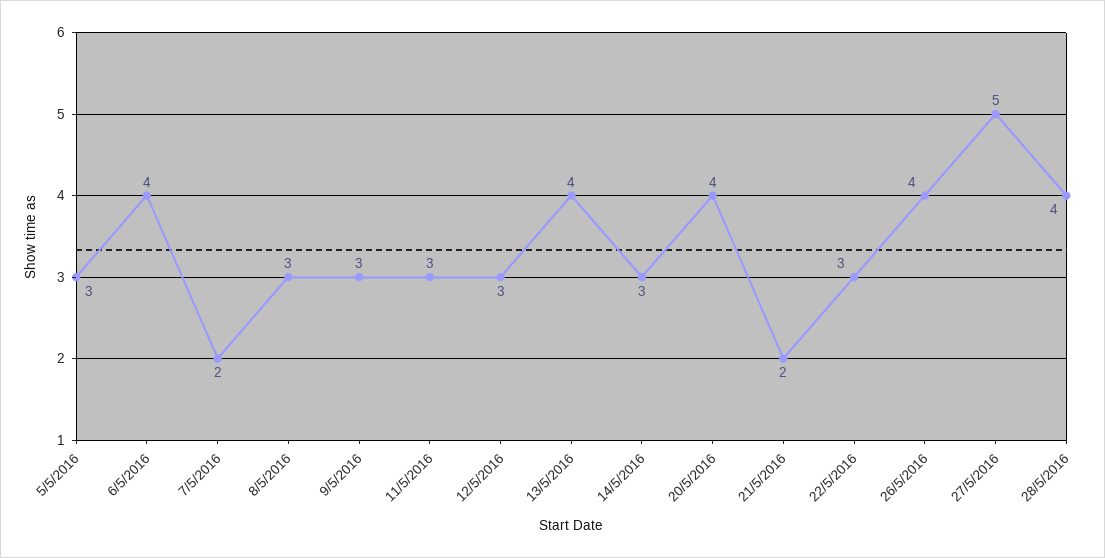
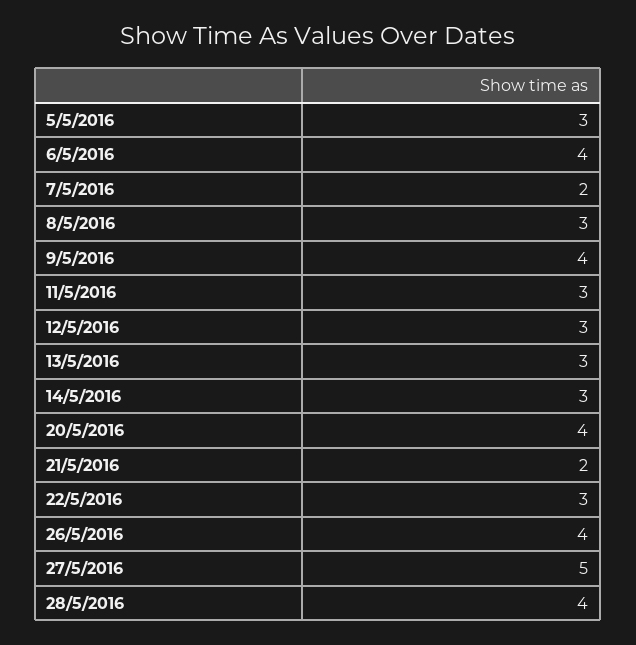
  {
    "5/5/2016": 3,
    "6/5/2016": 4,
    "7/5/2016": 2,
    "8/5/2016": 3,
-   "9/5/2016": 3,
+   "9/5/2016": 4,
    "11/5/2016": 3,
    "12/5/2016": 3,
-   "13/5/2016": 4,
+   "13/5/2016": 3,
    "14/5/2016": 3,
    "20/5/2016": 4,
    "21/5/2016": 2,
    "22/5/2016": 3,
    "26/5/2016": 4,
    "27/5/2016": 5,
    "28/5/2016": 4
  }

